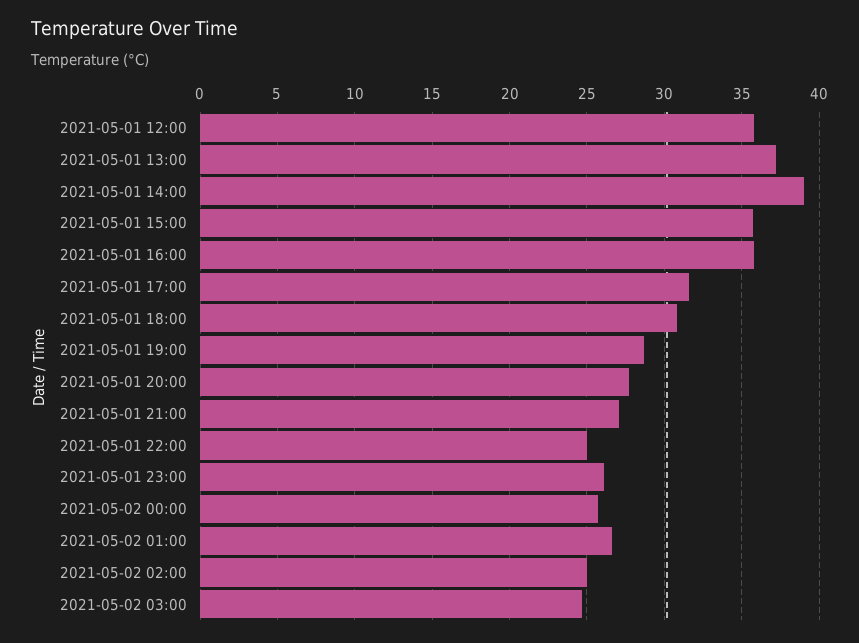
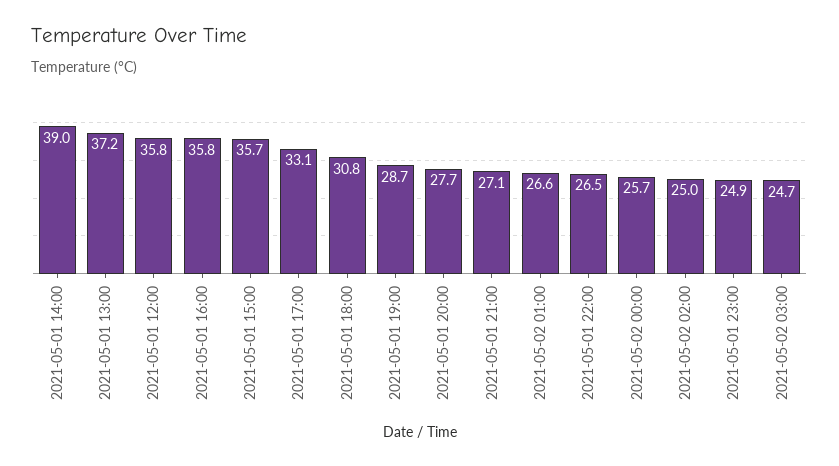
  {
    "2021-05-01 12:00": 35.8,
    "2021-05-01 13:00": 37.2,
    "2021-05-01 14:00": 39,
    "2021-05-01 15:00": 35.7,
    "2021-05-01 16:00": 35.8,
-   "2021-05-01 17:00": 31.5,
+   "2021-05-01 17:00": 33.1,
    "2021-05-01 18:00": 30.8,
    "2021-05-01 19:00": 28.7,
    "2021-05-01 20:00": 27.7,
    "2021-05-01 21:00": 27.1,
-   "2021-05-01 22:00": 25,
+   "2021-05-01 22:00": 26.5,
-   "2021-05-01 23:00": 26,
+   "2021-05-01 23:00": 24.9,
    "2021-05-02 00:00": 25.7,
    "2021-05-02 01:00": 26.6,
    "2021-05-02 02:00": 25,
    "2021-05-02 03:00": 24.7
  }

